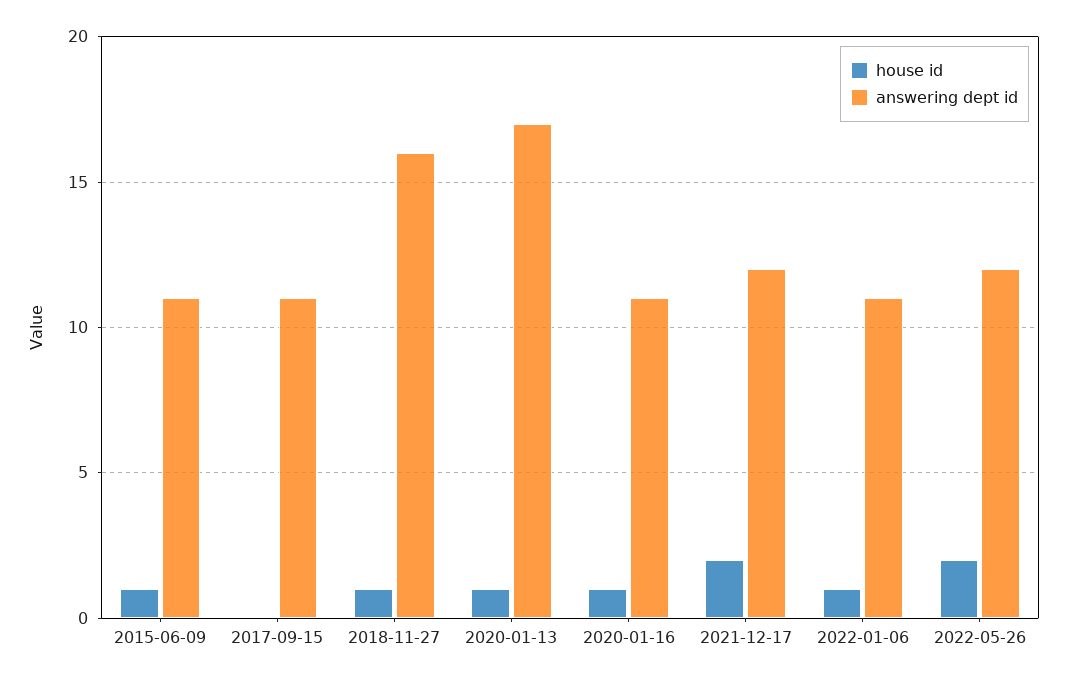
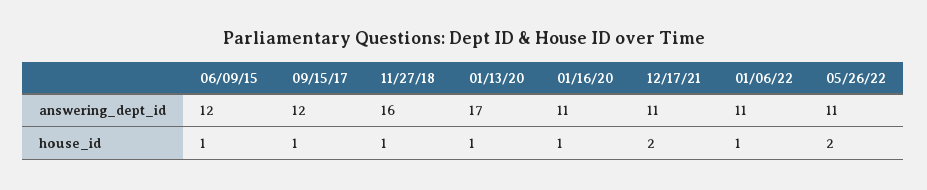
  {
    "house id": {
      "2015-06-09": 1,
-     "2017-09-15": 0,
+     "2017-09-15": 1,
      "2018-11-27": 1,
      "2020-01-13": 1,
      "2020-01-16": 1,
      "2021-12-17": 2,
      "2022-01-06": 1,
      "2022-05-26": 2
    },
    "answering dept id": {
-     "2015-06-09": 11,
+     "2015-06-09": 12,
-     "2017-09-15": 11,
+     "2017-09-15": 12,
      "2018-11-27": 16,
      "2020-01-13": 17,
      "2020-01-16": 11,
-     "2021-12-17": 12,
+     "2021-12-17": 11,
      "2022-01-06": 11,
-     "2022-05-26": 12
+     "2022-05-26": 11
    }
  }

